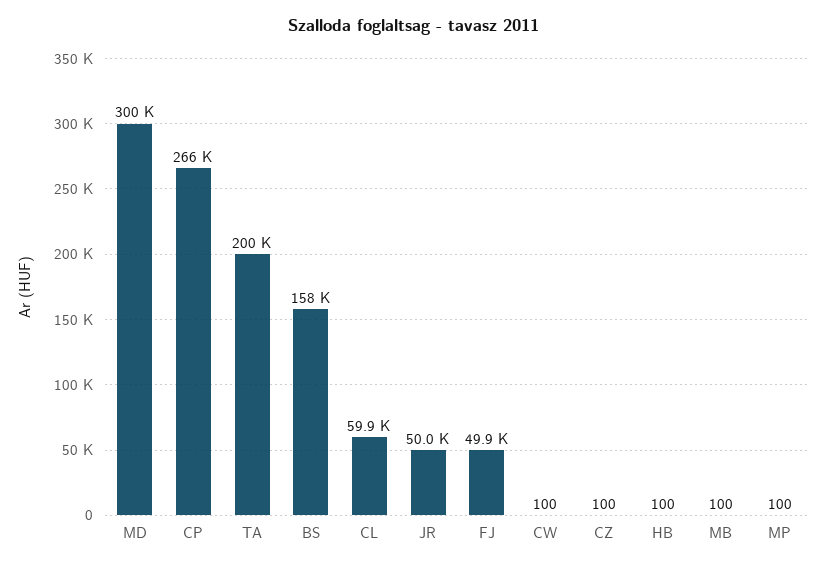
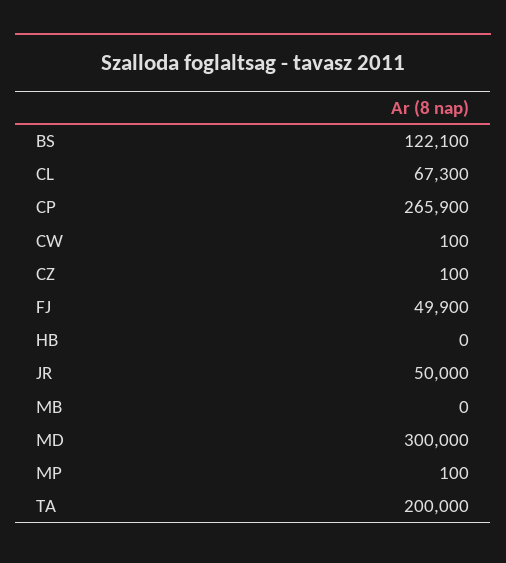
  {
    "MD": 300000,
    "CP": 265900,
    "TA": 200000,
-   "BS": 158000,
+   "BS": 122100,
-   "CL": 59900,
+   "CL": 67300,
    "JR": 50000,
    "FJ": 49900,
    "CW": 100,
    "CZ": 100,
-   "HB": 100,
+   "HB": 0,
-   "MB": 100,
+   "MB": 0,
    "MP": 100
  }

